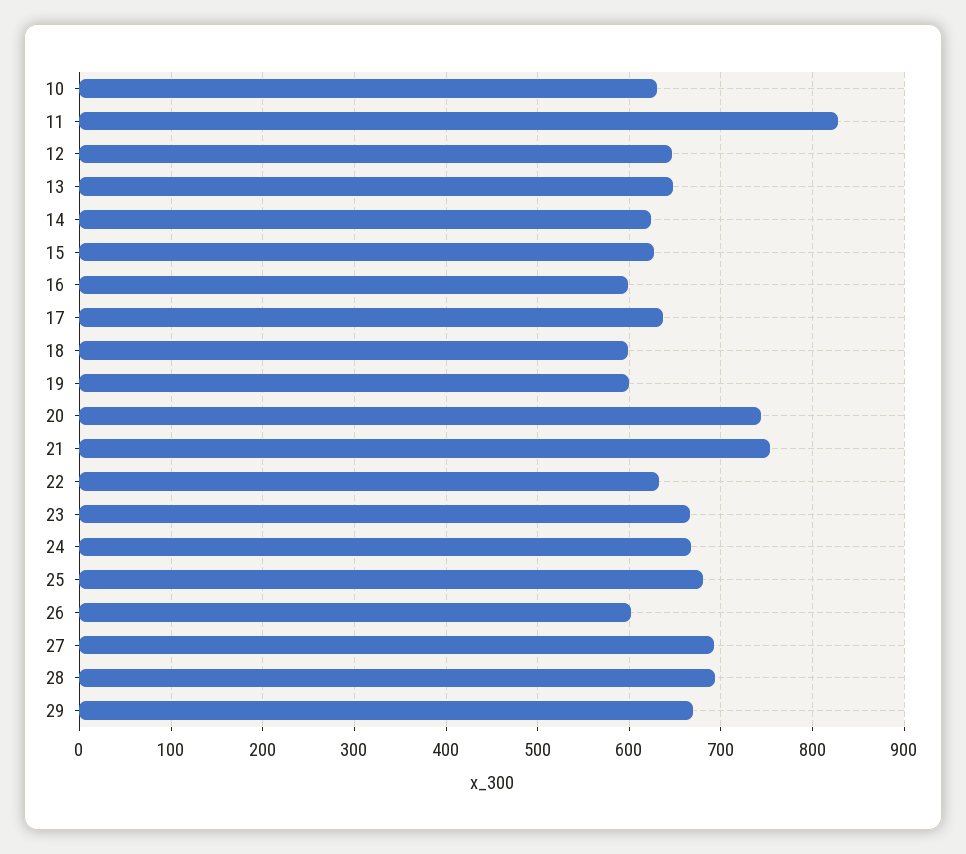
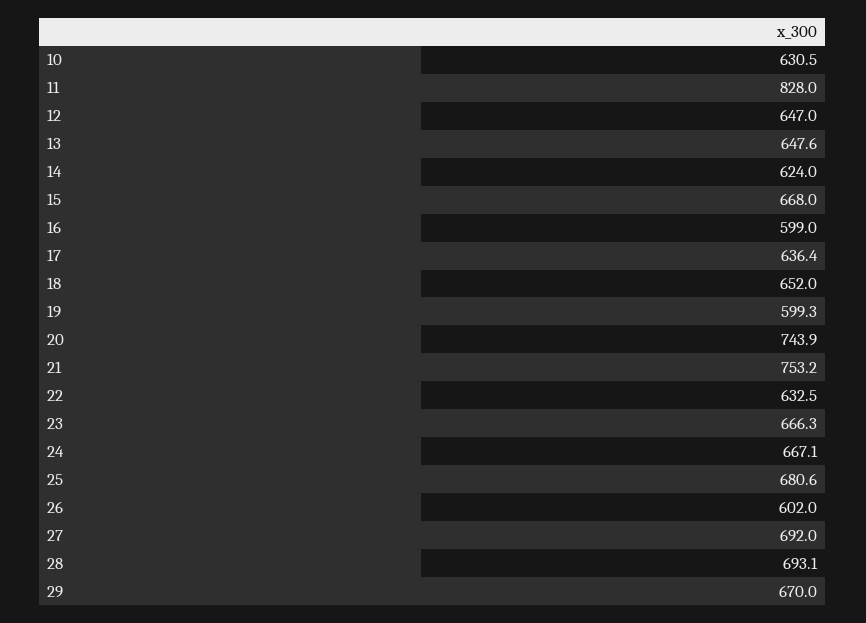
  {
    "10": 630.5,
    "11": 828,
    "12": 647,
    "13": 647.6,
    "14": 624,
-   "15": 630,
+   "15": 668,
    "16": 599,
    "17": 636.4,
-   "18": 600,
+   "18": 652,
    "19": 599.3,
    "20": 743.9,
    "21": 753.2,
    "22": 632.5,
    "23": 666.3,
    "24": 667.1,
    "25": 680.6,
    "26": 602,
    "27": 692,
    "28": 693.1,
    "29": 670
  }

